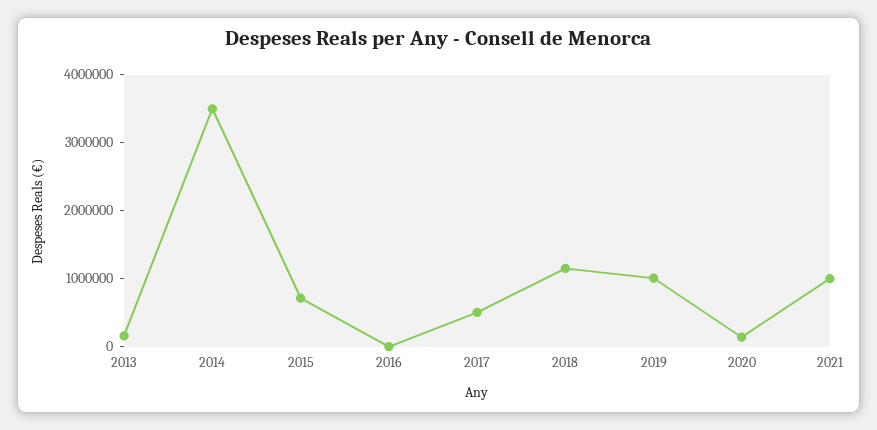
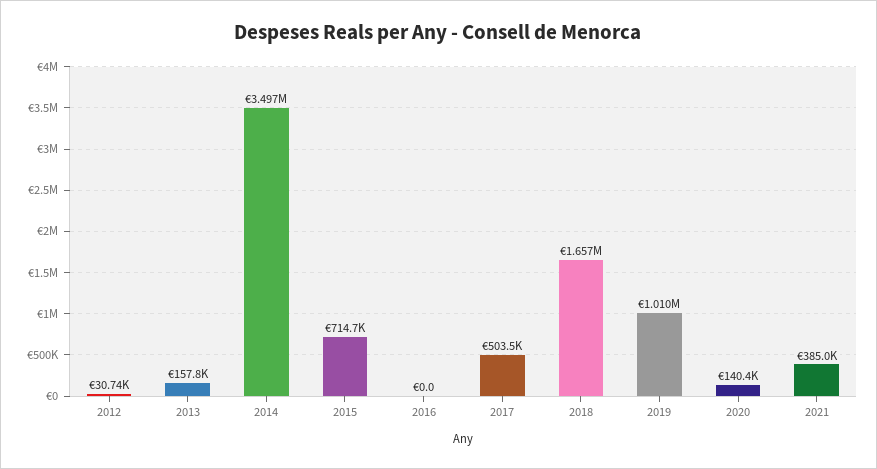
  {
    "2013": 157800,
    "2014": 3497000,
    "2015": 714700,
    "2016": 0,
    "2017": 503500,
-   "2018": 1200000,
+   "2018": 1657000,
    "2019": 1010000,
    "2020": 140400,
-   "2021": 1000000
+   "2021": 385000,
+   "2012": 30740
  }

